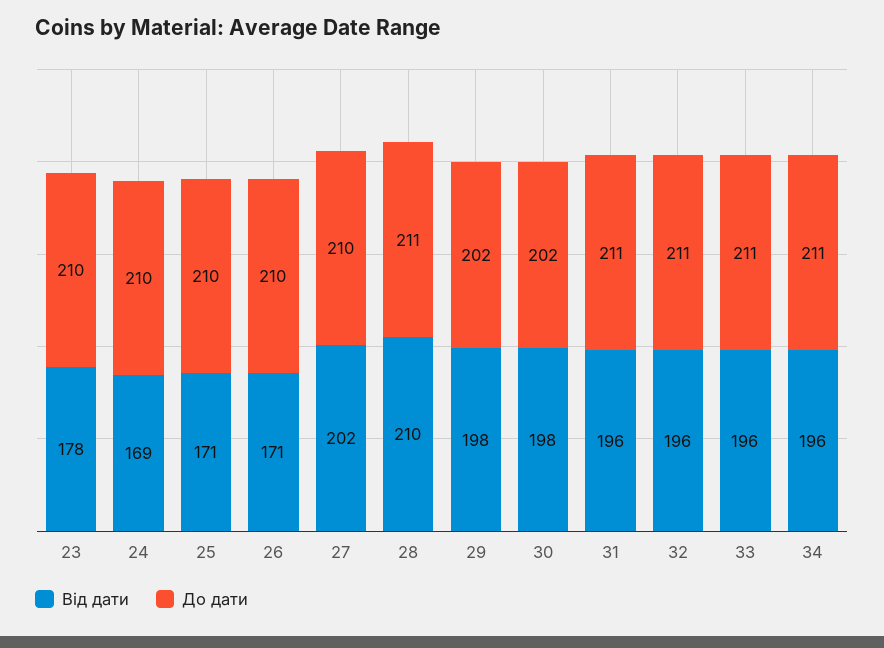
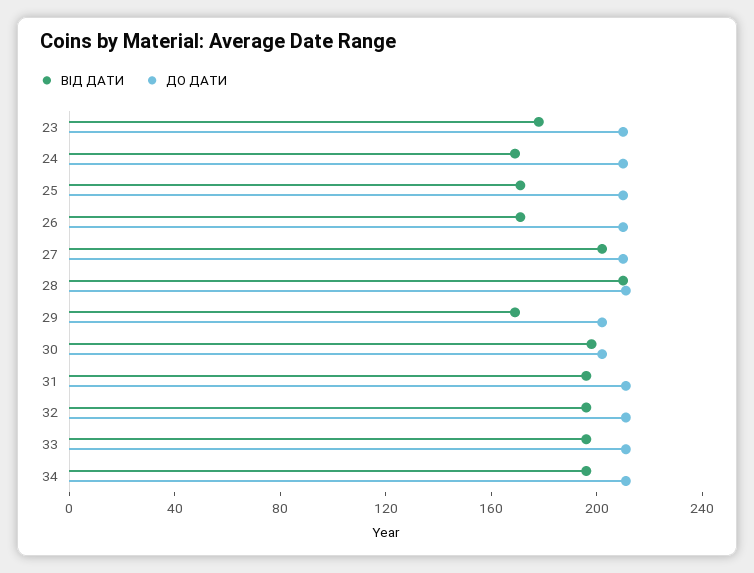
  {
    "Від дати": {
      "23": 178,
      "24": 169,
      "25": 171,
      "26": 171,
      "27": 202,
      "28": 210,
-     "29": 198,
+     "29": 170,
      "30": 198,
      "31": 196,
      "32": 196,
      "33": 196,
      "34": 196
    },
    "До дати": {
      "23": 210,
      "24": 210,
      "25": 210,
      "26": 210,
      "27": 210,
      "28": 211,
      "29": 202,
      "30": 202,
      "31": 211,
      "32": 211,
      "33": 211,
      "34": 211
    }
  }

